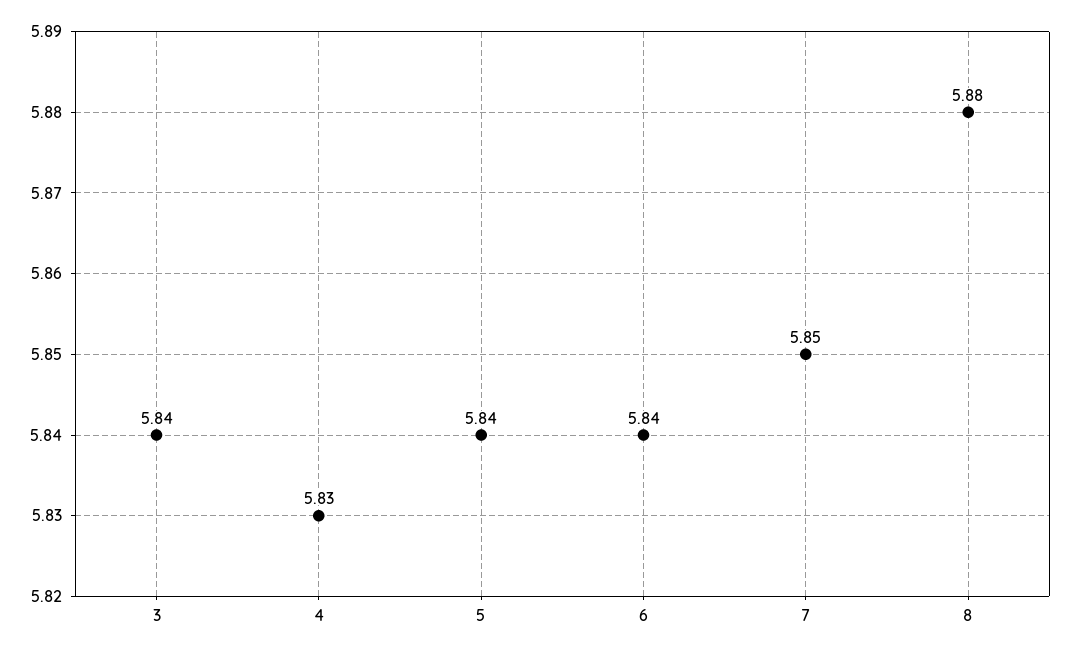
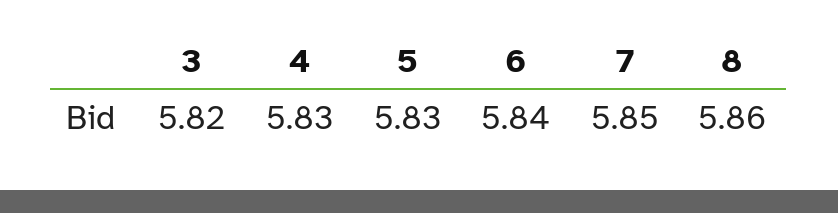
  {
-   "3": 5.84,
+   "3": 5.82,
    "4": 5.83,
-   "5": 5.84,
+   "5": 5.83,
    "6": 5.84,
    "7": 5.85,
-   "8": 5.88
+   "8": 5.86
  }

